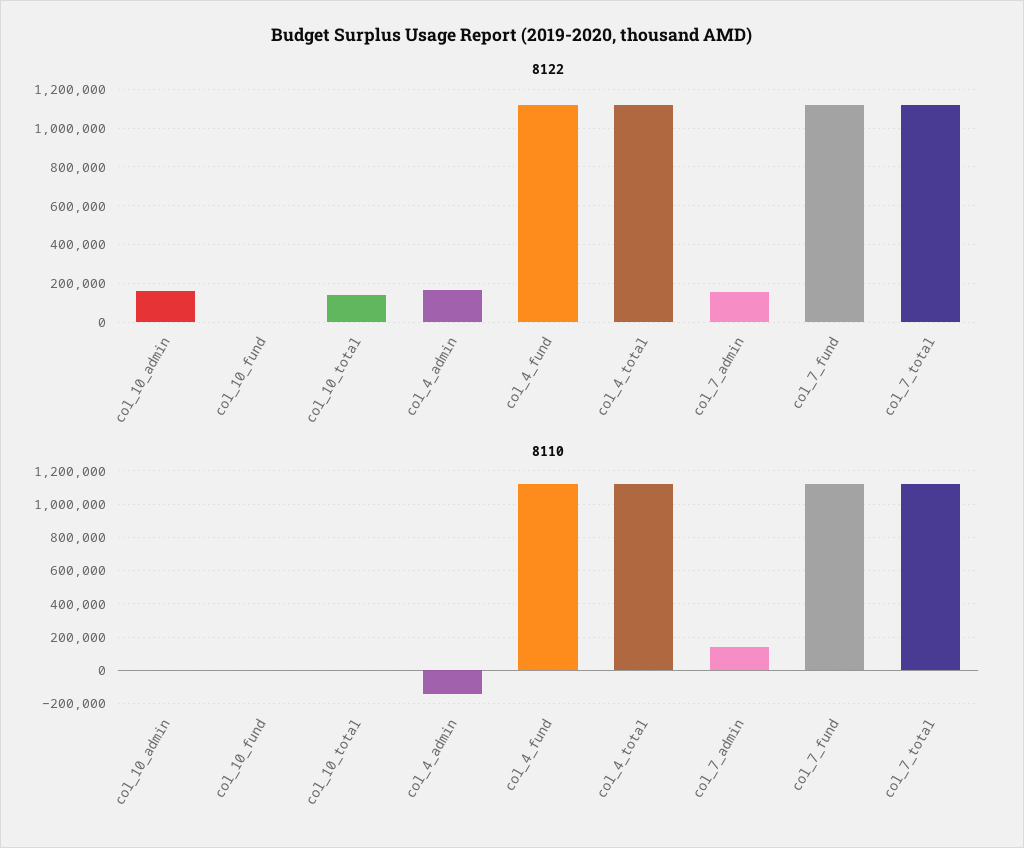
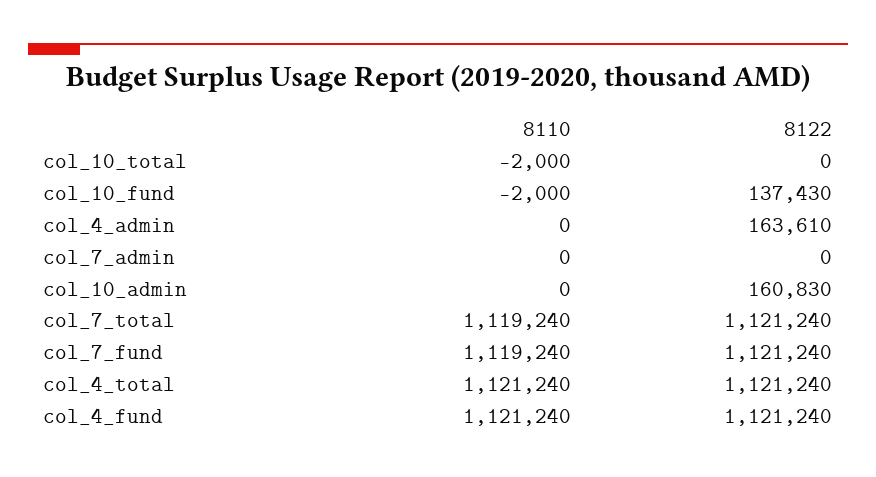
  {
    "8122": {
      "col_10_admin": 160830,
-     "col_10_fund": 0,
+     "col_10_fund": 137430,
-     "col_10_total": 150000,
+     "col_10_total": 0,
      "col_4_admin": 163610,
      "col_4_fund": 1121240,
      "col_4_total": 1121240,
-     "col_7_admin": 150000,
+     "col_7_admin": 0,
      "col_7_fund": 1121240,
      "col_7_total": 1121240
    },
    "8110": {
      "col_10_admin": 0,
      "col_10_fund": -2000,
      "col_10_total": -2000,
-     "col_4_admin": -150000,
+     "col_4_admin": 0,
      "col_4_fund": 1121240,
      "col_4_total": 1121240,
-     "col_7_admin": 150000,
+     "col_7_admin": 0,
      "col_7_fund": 1119240,
      "col_7_total": 1119240
    }
  }

